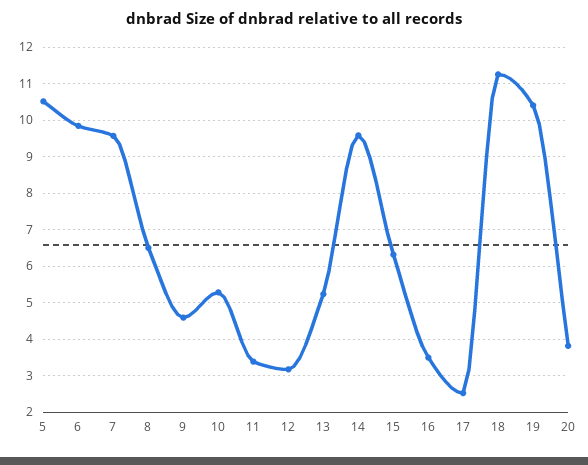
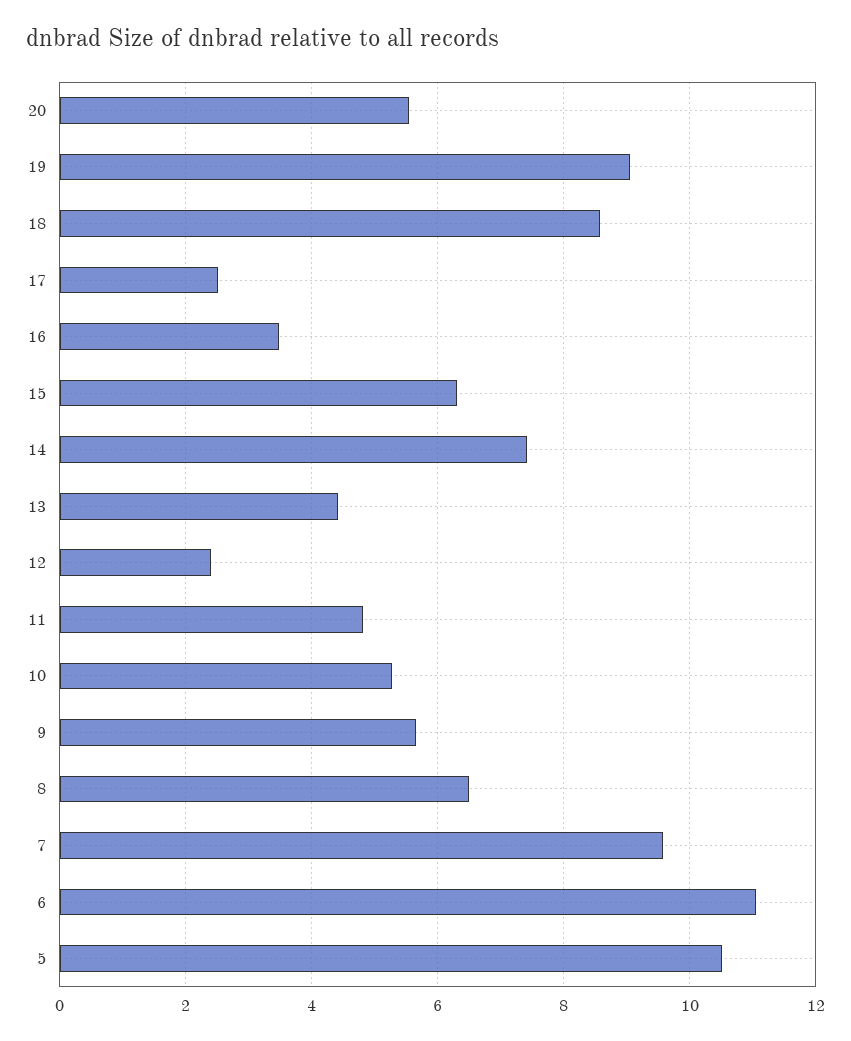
  {
    "5": 10.6,
-   "6": 9.8,
+   "6": 11,
    "7": 9.6,
    "8": 6.6,
-   "9": 4.6,
+   "9": 5.6,
    "10": 5.2,
-   "11": 3.4,
+   "11": 4.8,
-   "12": 3.2,
+   "12": 2.4,
-   "13": 5.2,
+   "13": 4.4,
-   "14": 9.6,
+   "14": 7.4,
    "15": 6.4,
    "16": 3.4,
    "17": 2.6,
-   "18": 11.2,
+   "18": 8.6,
-   "19": 10.4,
+   "19": 9,
-   "20": 3.8
+   "20": 5.6
  }

